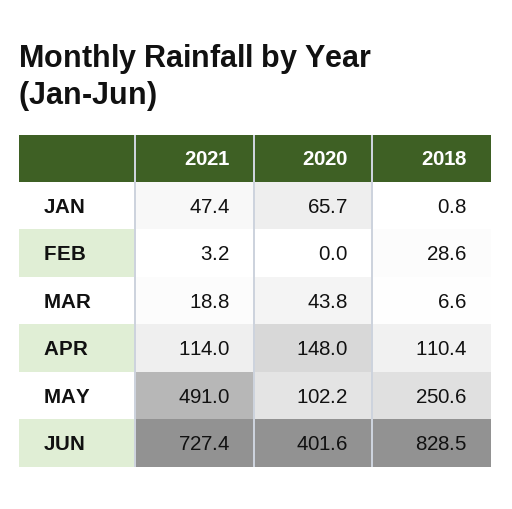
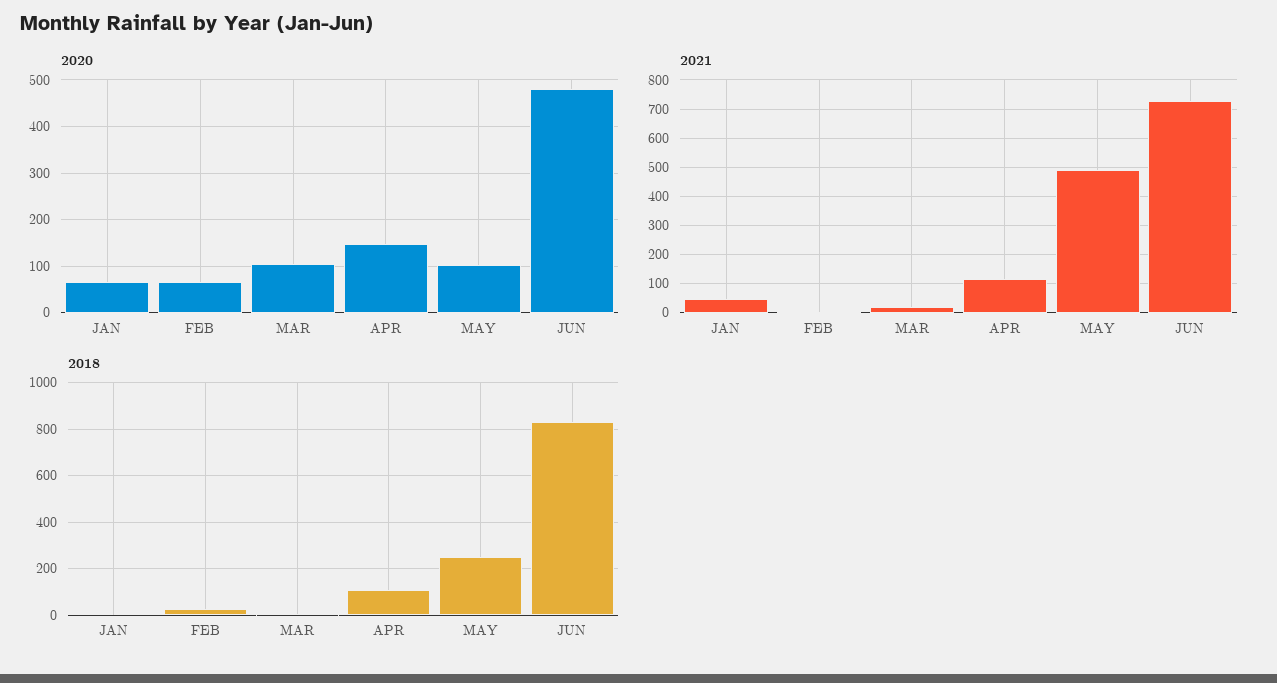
  {
    "2021": {
      "JAN": 47.4,
      "FEB": 3.2,
      "MAR": 18.8,
      "APR": 114,
      "MAY": 491,
      "JUN": 727.4
    },
    "2020": {
      "JAN": 65.7,
-     "FEB": 0,
+     "FEB": 60,
-     "MAR": 43.8,
+     "MAR": 100,
      "APR": 148,
      "MAY": 102.2,
-     "JUN": 401.6
+     "JUN": 480
    },
    "2018": {
      "JAN": 0.8,
      "FEB": 28.6,
      "MAR": 6.6,
      "APR": 110.4,
      "MAY": 250.6,
      "JUN": 828.5
    }
  }

